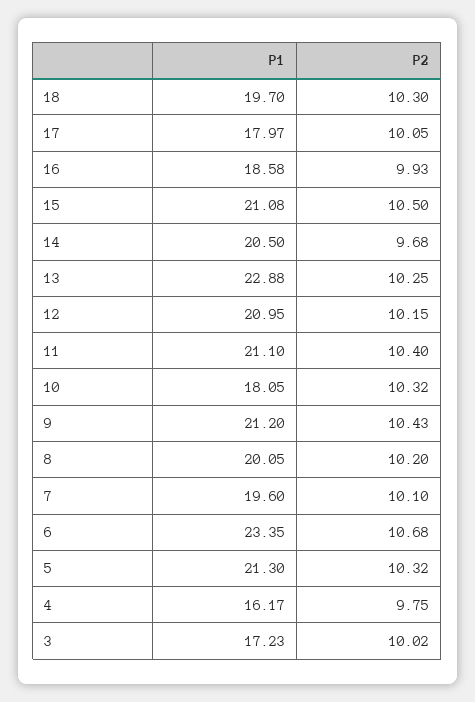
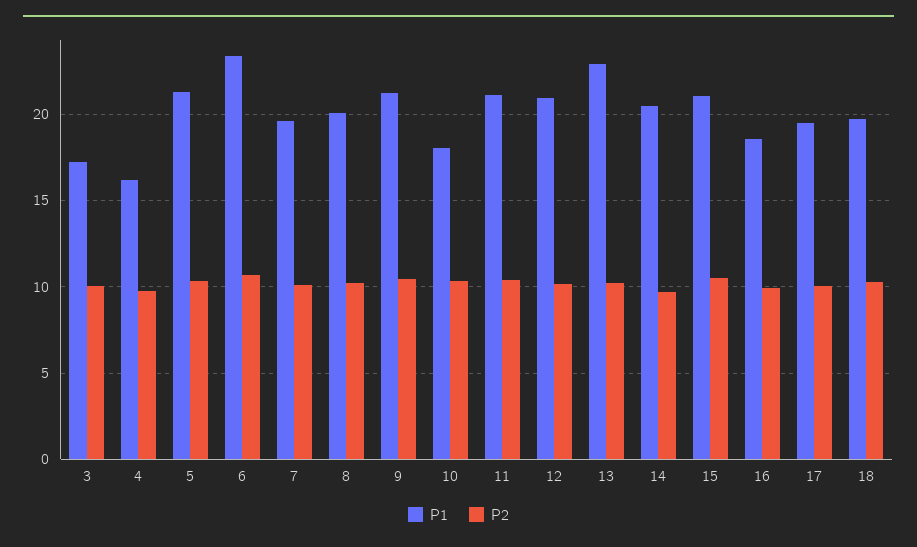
  {
    "P1": {
      "18": 19.7,
-     "17": 17.97,
+     "17": 19.5,
      "16": 18.58,
      "15": 21.08,
      "14": 20.5,
      "13": 22.88,
      "12": 20.95,
      "11": 21.1,
      "10": 18.05,
      "9": 21.2,
      "8": 20.05,
      "7": 19.6,
      "6": 23.35,
      "5": 21.3,
      "4": 16.17,
      "3": 17.23
    },
    "P2": {
      "18": 10.3,
      "17": 10.05,
      "16": 9.93,
      "15": 10.5,
      "14": 9.68,
      "13": 10.25,
      "12": 10.15,
      "11": 10.4,
      "10": 10.32,
      "9": 10.43,
      "8": 10.2,
      "7": 10.1,
      "6": 10.68,
      "5": 10.32,
      "4": 9.75,
      "3": 10.02
    }
  }

